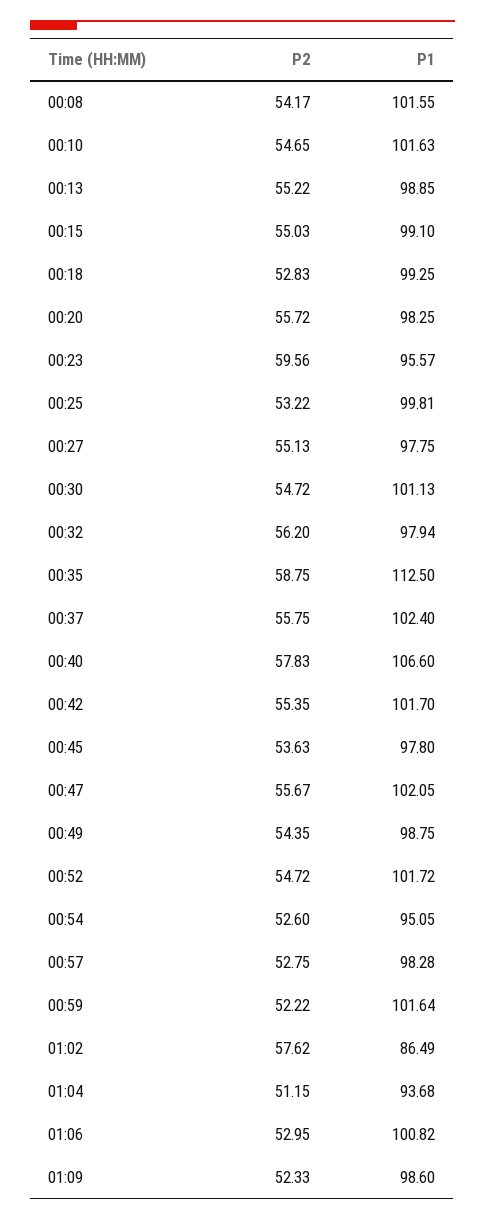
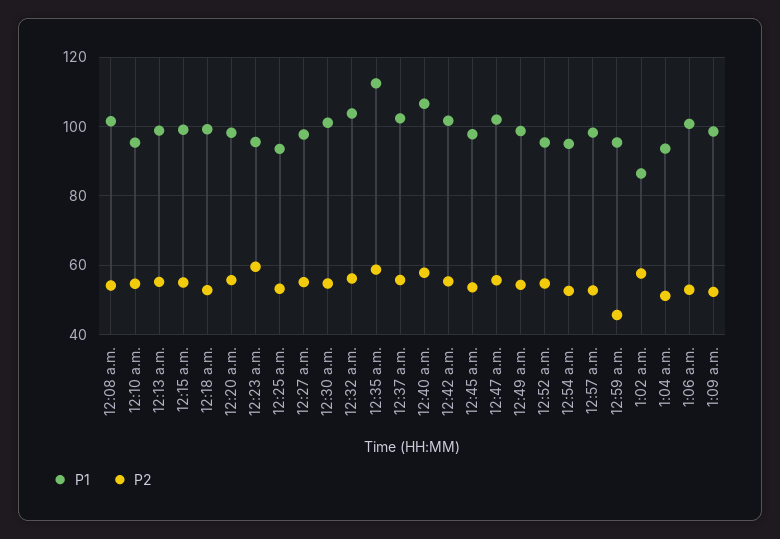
  {
    "P2": {
      "00:08": 54.17,
      "00:10": 54.65,
      "00:13": 55.22,
      "00:15": 55.03,
      "00:18": 52.83,
      "00:20": 55.72,
      "00:23": 59.56,
      "00:25": 53.22,
      "00:27": 55.13,
      "00:30": 54.72,
      "00:32": 56.2,
      "00:35": 58.75,
      "00:37": 55.75,
      "00:40": 57.83,
      "00:42": 55.35,
      "00:45": 53.63,
      "00:47": 55.67,
      "00:49": 54.35,
      "00:52": 54.72,
      "00:54": 52.6,
      "00:57": 52.75,
-     "00:59": 52.22,
+     "00:59": 46,
      "01:02": 57.62,
      "01:04": 51.15,
      "01:06": 52.95,
      "01:09": 52.33
    },
    "P1": {
      "00:08": 101.55,
-     "00:10": 101.63,
+     "00:10": 96,
      "00:13": 98.85,
      "00:15": 99.1,
      "00:18": 99.25,
      "00:20": 98.25,
      "00:23": 95.57,
-     "00:25": 99.81,
+     "00:25": 94,
      "00:27": 97.75,
      "00:30": 101.13,
-     "00:32": 97.94,
+     "00:32": 104,
      "00:35": 112.5,
      "00:37": 102.4,
      "00:40": 106.6,
      "00:42": 101.7,
      "00:45": 97.8,
      "00:47": 102.05,
      "00:49": 98.75,
-     "00:52": 101.72,
+     "00:52": 96,
      "00:54": 95.05,
      "00:57": 98.28,
-     "00:59": 101.64,
+     "00:59": 96,
      "01:02": 86.49,
      "01:04": 93.68,
      "01:06": 100.82,
      "01:09": 98.6
    }
  }

